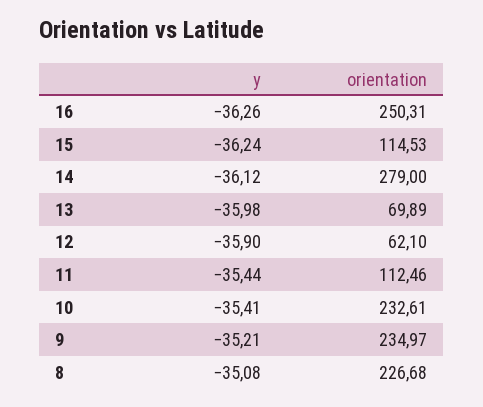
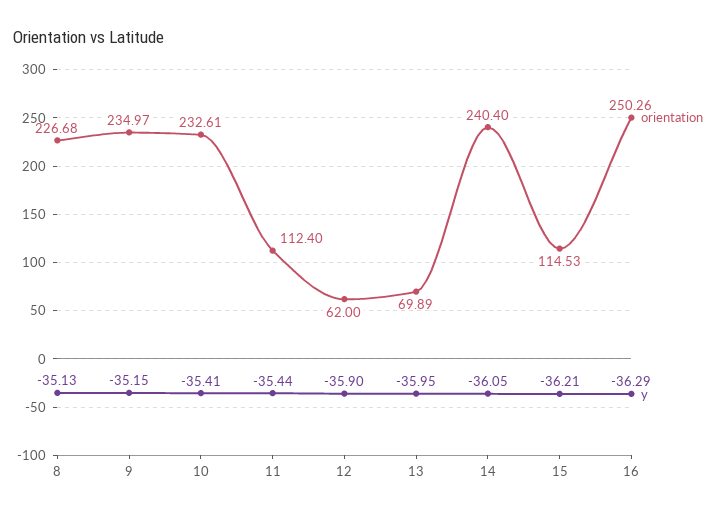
  {
    "y": {
-     "16": -36.26,
+     "16": -36.29,
-     "15": -36.24,
+     "15": -36.21,
-     "14": -36.12,
+     "14": -36.05,
-     "13": -35.98,
+     "13": -35.95,
      "12": -35.9,
      "11": -35.44,
      "10": -35.41,
-     "9": -35.21,
+     "9": -35.15,
-     "8": -35.08
+     "8": -35.13
    },
    "orientation": {
-     "16": 250.31,
+     "16": 250.26,
      "15": 114.53,
-     "14": 279,
+     "14": 240.4,
      "13": 69.89,
-     "12": 62.1,
+     "12": 62,
-     "11": 112.46,
+     "11": 112.4,
      "10": 232.61,
      "9": 234.97,
      "8": 226.68
    }
  }

